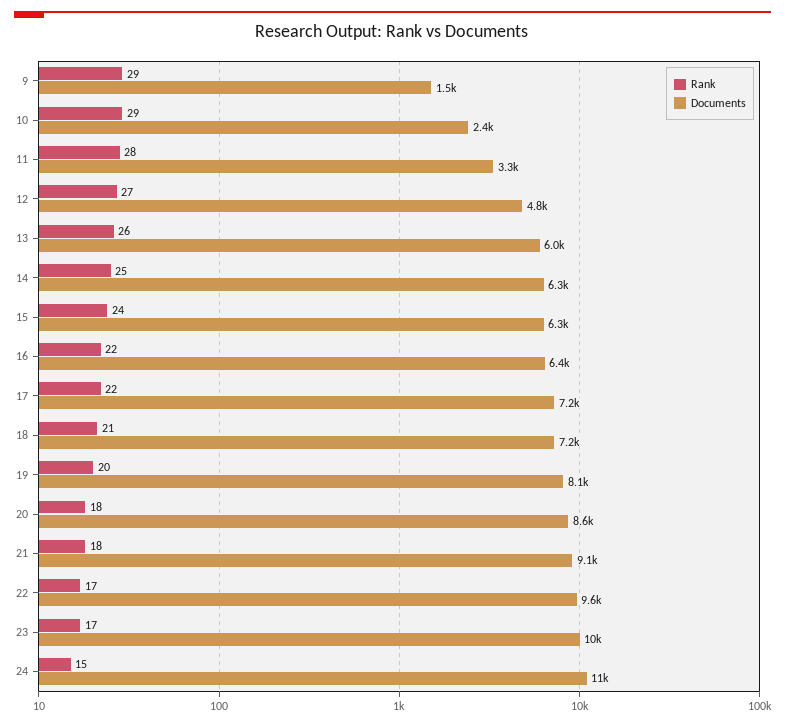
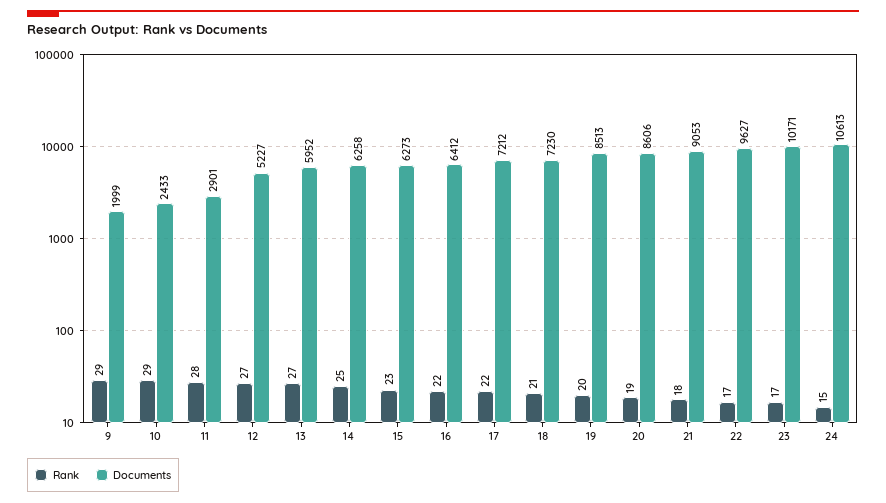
  {
    "Rank": {
      "9": 29,
      "10": 29,
      "11": 28,
      "12": 27,
-     "13": 26,
+     "13": 27,
      "14": 25,
-     "15": 24,
+     "15": 23,
      "16": 22,
      "17": 22,
      "18": 21,
      "19": 20,
-     "20": 18,
+     "20": 19,
      "21": 18,
      "22": 17,
      "23": 17,
      "24": 15
    },
    "Documents": {
-     "9": 1500,
+     "9": 1999,
      "10": 2433,
-     "11": 3300,
+     "11": 2901,
-     "12": 4800,
+     "12": 5227,
      "13": 5952,
      "14": 6258,
      "15": 6273,
      "16": 6412,
      "17": 7212,
      "18": 7230,
-     "19": 8100,
+     "19": 8513,
      "20": 8606,
      "21": 9053,
      "22": 9627,
      "23": 10171,
      "24": 10613
    }
  }

